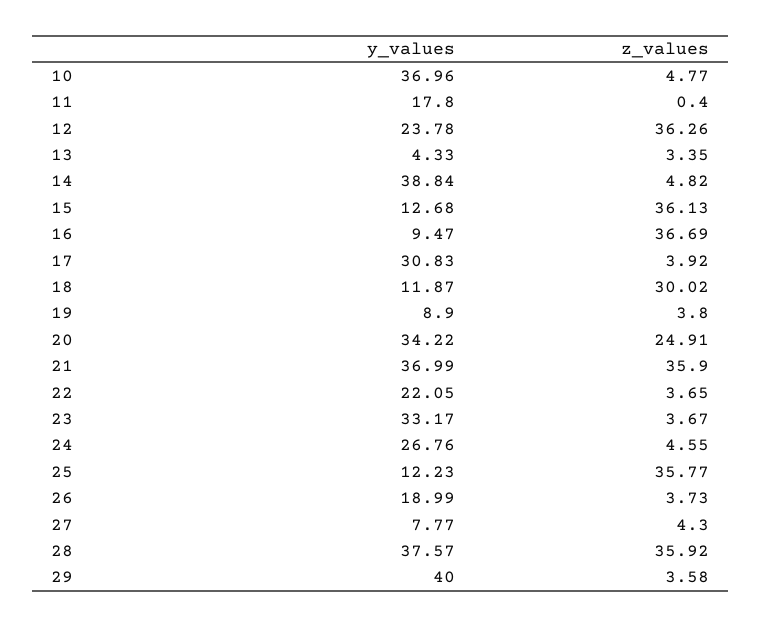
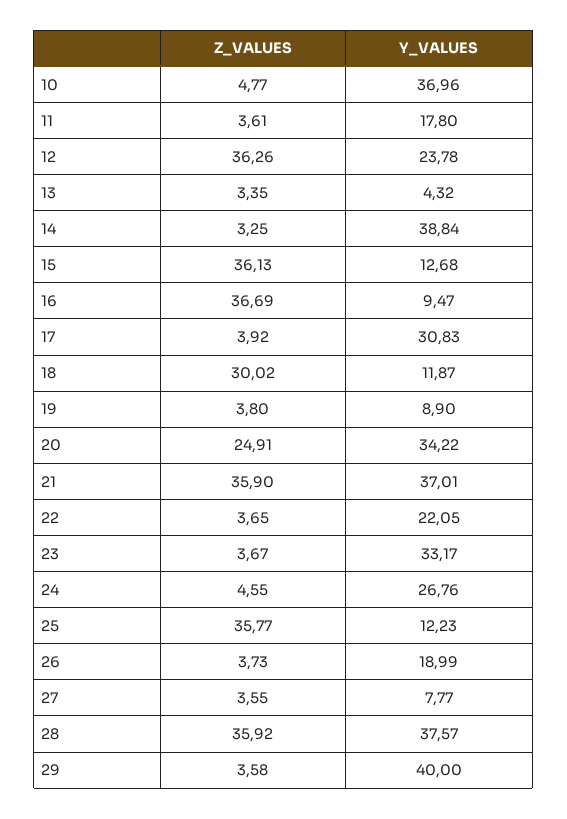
  {
    "y_values": {
      "10": 36.96,
      "11": 17.8,
      "12": 23.78,
-     "13": 4.33,
+     "13": 4.32,
      "14": 38.84,
      "15": 12.68,
      "16": 9.47,
      "17": 30.83,
      "18": 11.87,
      "19": 8.9,
      "20": 34.22,
-     "21": 36.99,
+     "21": 37.01,
      "22": 22.05,
      "23": 33.17,
      "24": 26.76,
      "25": 12.23,
      "26": 18.99,
      "27": 7.77,
      "28": 37.57,
      "29": 40
    },
    "z_values": {
      "10": 4.77,
-     "11": 0.4,
+     "11": 3.61,
      "12": 36.26,
      "13": 3.35,
-     "14": 4.82,
+     "14": 3.25,
      "15": 36.13,
      "16": 36.69,
      "17": 3.92,
      "18": 30.02,
      "19": 3.8,
      "20": 24.91,
      "21": 35.9,
      "22": 3.65,
      "23": 3.67,
      "24": 4.55,
      "25": 35.77,
      "26": 3.73,
-     "27": 4.3,
+     "27": 3.55,
      "28": 35.92,
      "29": 3.58
    }
  }

